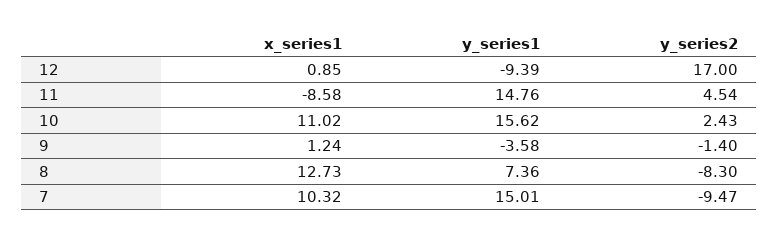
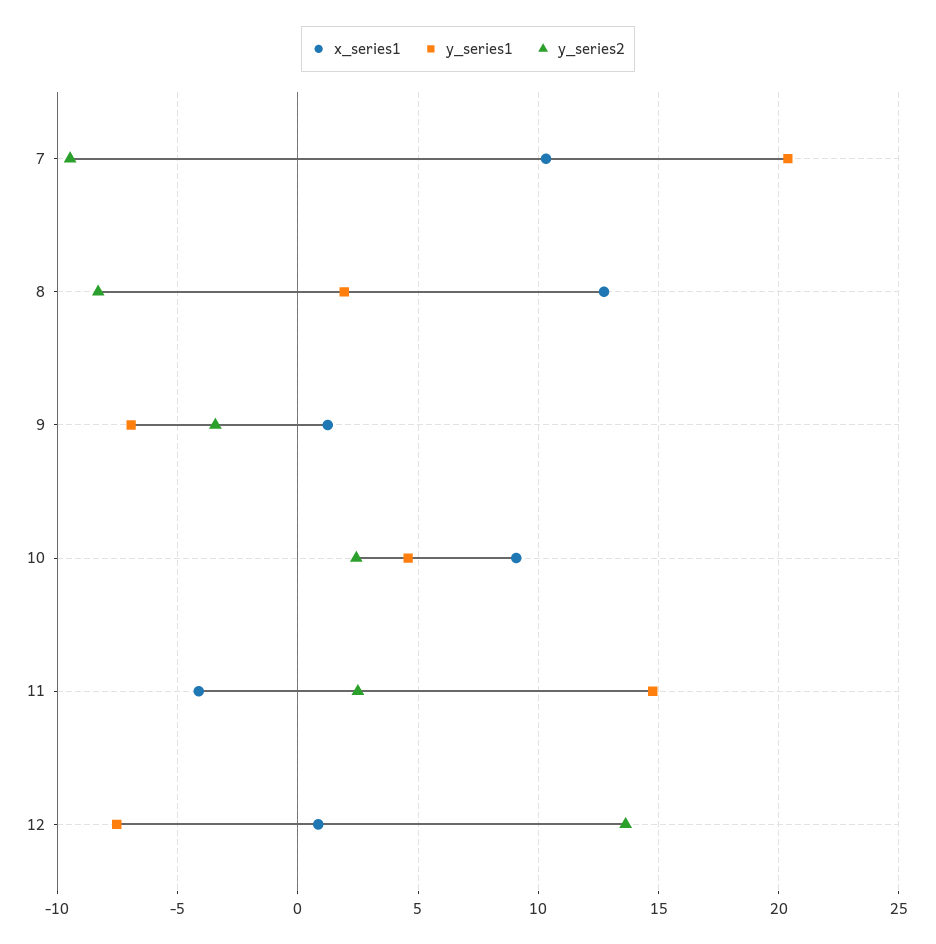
  {
    "x_series1": {
      "12": 0.85,
-     "11": -8.58,
+     "11": -4,
-     "10": 11.02,
+     "10": 9,
      "9": 1.24,
      "8": 12.73,
      "7": 10.32
    },
    "y_series1": {
-     "12": -9.39,
+     "12": -7.5,
      "11": 14.76,
-     "10": 15.62,
+     "10": 4.5,
-     "9": -3.58,
+     "9": -7,
-     "8": 7.36,
+     "8": 2,
-     "7": 15.01
+     "7": 20.5
    },
    "y_series2": {
-     "12": 17,
+     "12": 13.5,
-     "11": 4.54,
+     "11": 2.5,
      "10": 2.43,
-     "9": -1.4,
+     "9": -3.5,
      "8": -8.3,
      "7": -9.47
    }
  }

